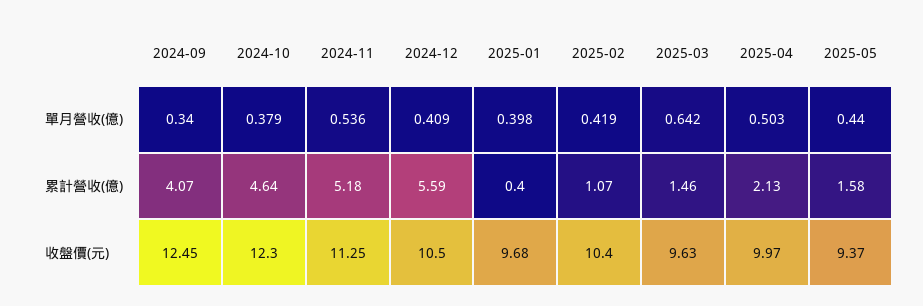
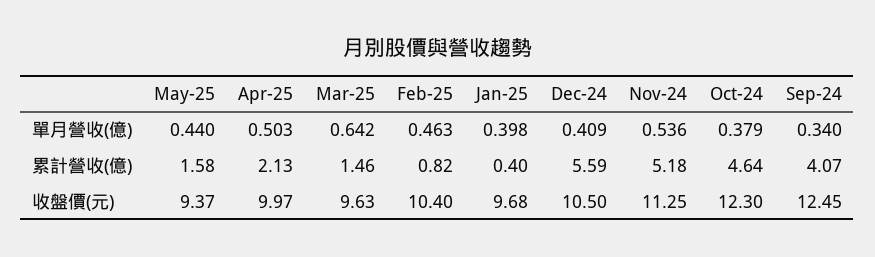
  {
    "2024-09": {
      "單月營收(億)": 0.34,
      "累計營收(億)": 4.07,
      "收盤價(元)": 12.45
    },
    "2024-10": {
      "單月營收(億)": 0.379,
      "累計營收(億)": 4.64,
      "收盤價(元)": 12.3
    },
    "2024-11": {
      "單月營收(億)": 0.536,
      "累計營收(億)": 5.18,
      "收盤價(元)": 11.25
    },
    "2024-12": {
      "單月營收(億)": 0.409,
      "累計營收(億)": 5.59,
      "收盤價(元)": 10.5
    },
    "2025-01": {
      "單月營收(億)": 0.398,
      "累計營收(億)": 0.4,
      "收盤價(元)": 9.68
    },
    "2025-02": {
-     "單月營收(億)": 0.419,
+     "單月營收(億)": 0.463,
-     "累計營收(億)": 1.07,
+     "累計營收(億)": 0.82,
      "收盤價(元)": 10.4
    },
    "2025-03": {
      "單月營收(億)": 0.642,
      "累計營收(億)": 1.46,
      "收盤價(元)": 9.63
    },
    "2025-04": {
      "單月營收(億)": 0.503,
      "累計營收(億)": 2.13,
      "收盤價(元)": 9.97
    },
    "2025-05": {
      "單月營收(億)": 0.44,
      "累計營收(億)": 1.58,
      "收盤價(元)": 9.37
    }
  }

